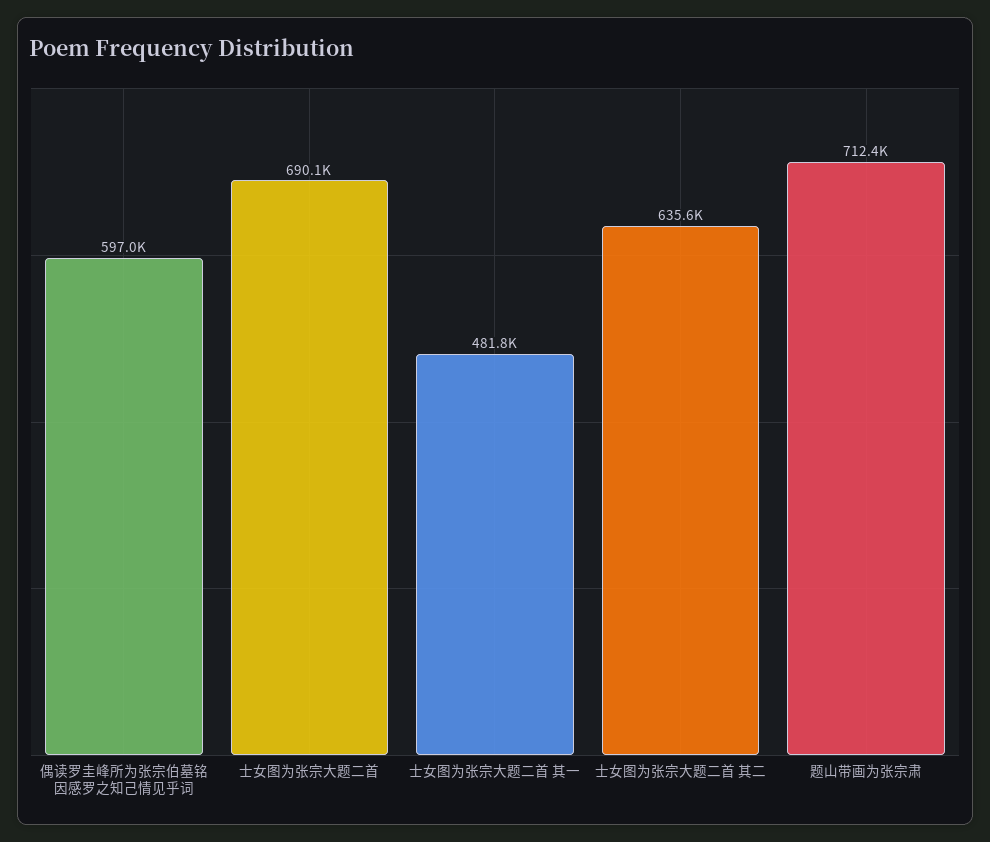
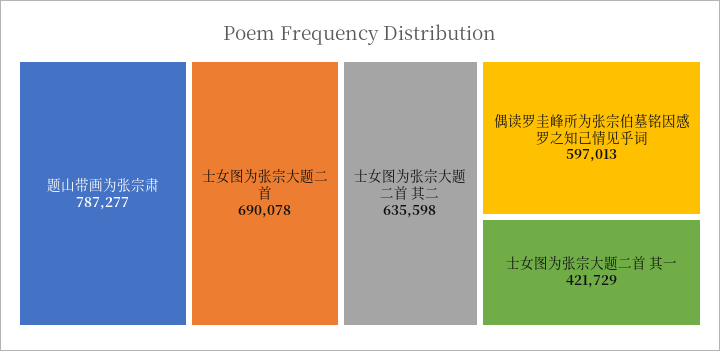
  {
    "偶读罗圭峰所为张宗伯墓铭因感罗之知己情见乎词": 597013,
    "士女图为张宗大题二首": 690078,
-   "士女图为张宗大题二首 其一": 481800,
+   "士女图为张宗大题二首 其一": 421729,
    "士女图为张宗大题二首 其二": 635598,
-   "题山带画为张宗肃": 712400
+   "题山带画为张宗肃": 787277
  }

